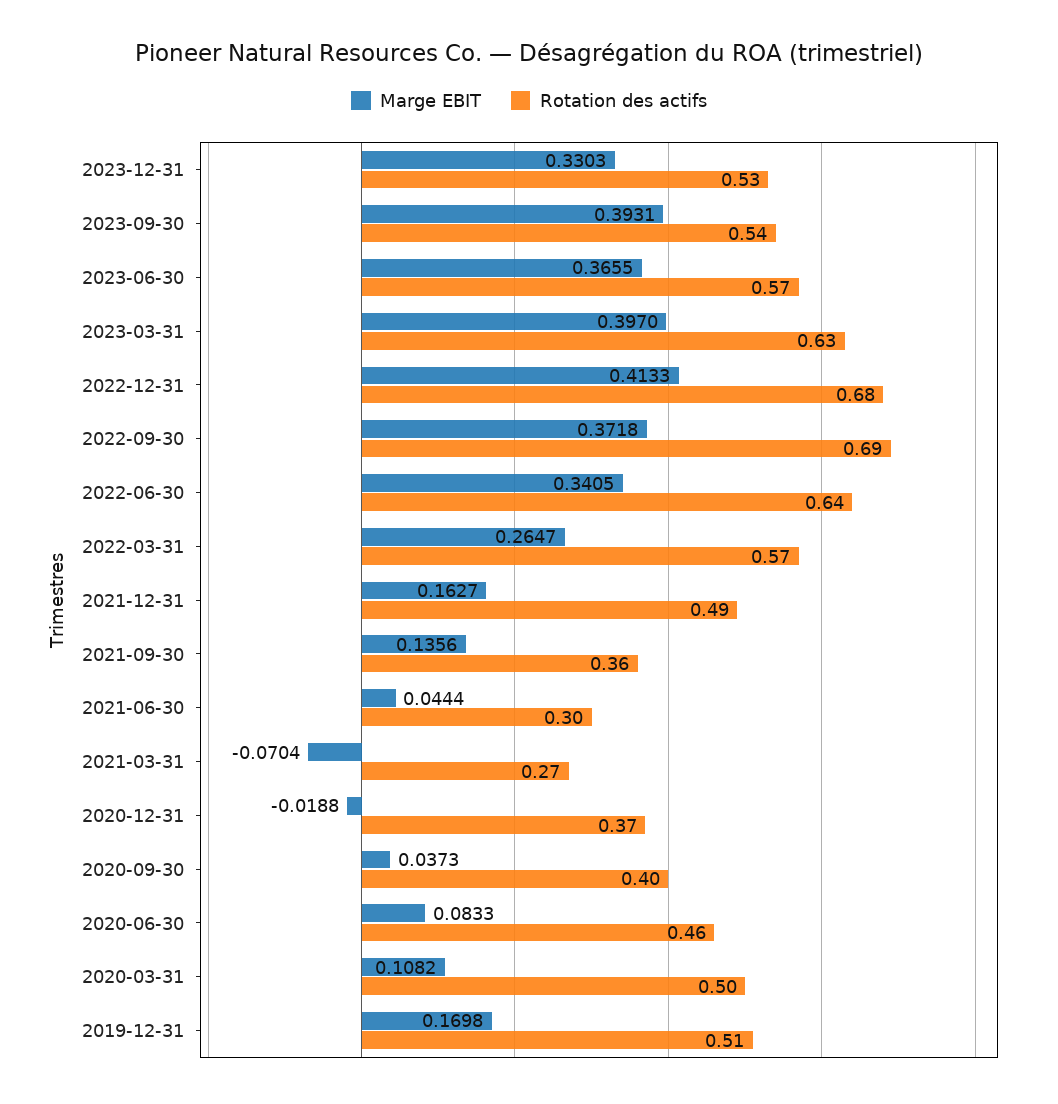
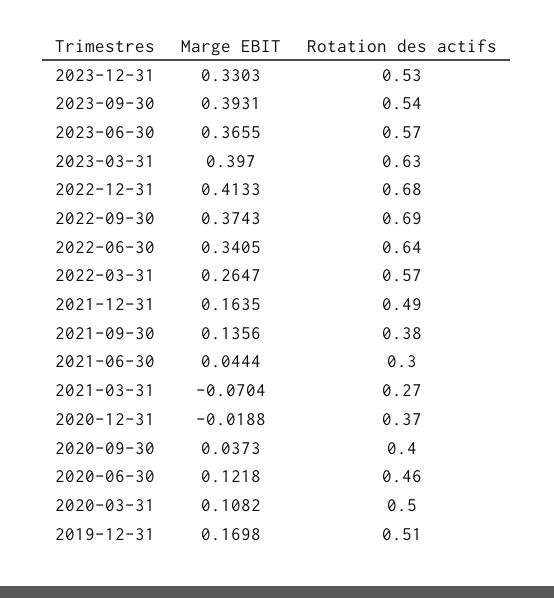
  {
    "Marge EBIT": {
      "2023-12-31": 0.3303,
      "2023-09-30": 0.3931,
      "2023-06-30": 0.3655,
      "2023-03-31": 0.397,
      "2022-12-31": 0.4133,
-     "2022-09-30": 0.3718,
+     "2022-09-30": 0.3743,
      "2022-06-30": 0.3405,
      "2022-03-31": 0.2647,
-     "2021-12-31": 0.1627,
+     "2021-12-31": 0.1635,
      "2021-09-30": 0.1356,
      "2021-06-30": 0.0444,
      "2021-03-31": -0.0704,
      "2020-12-31": -0.0188,
      "2020-09-30": 0.0373,
-     "2020-06-30": 0.0833,
+     "2020-06-30": 0.1218,
      "2020-03-31": 0.1082,
      "2019-12-31": 0.1698
    },
    "Rotation des actifs": {
      "2023-12-31": 0.53,
      "2023-09-30": 0.54,
      "2023-06-30": 0.57,
      "2023-03-31": 0.63,
      "2022-12-31": 0.68,
      "2022-09-30": 0.69,
      "2022-06-30": 0.64,
      "2022-03-31": 0.57,
      "2021-12-31": 0.49,
-     "2021-09-30": 0.36,
+     "2021-09-30": 0.38,
      "2021-06-30": 0.3,
      "2021-03-31": 0.27,
      "2020-12-31": 0.37,
      "2020-09-30": 0.4,
      "2020-06-30": 0.46,
      "2020-03-31": 0.5,
      "2019-12-31": 0.51
    }
  }

